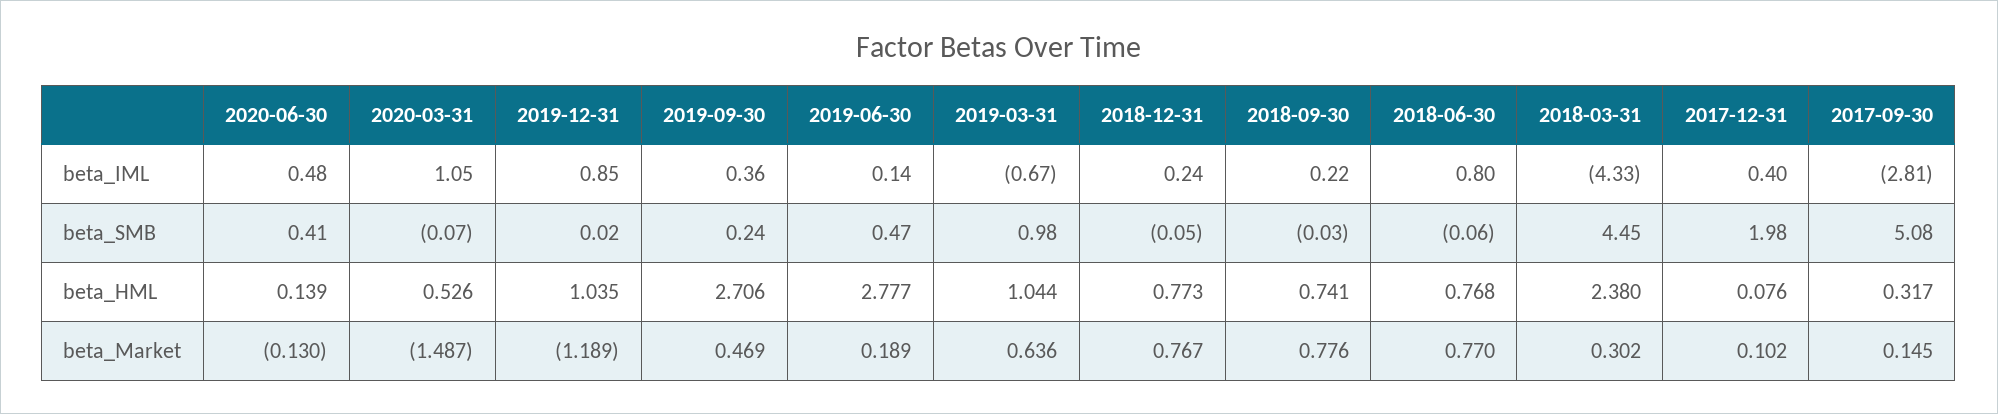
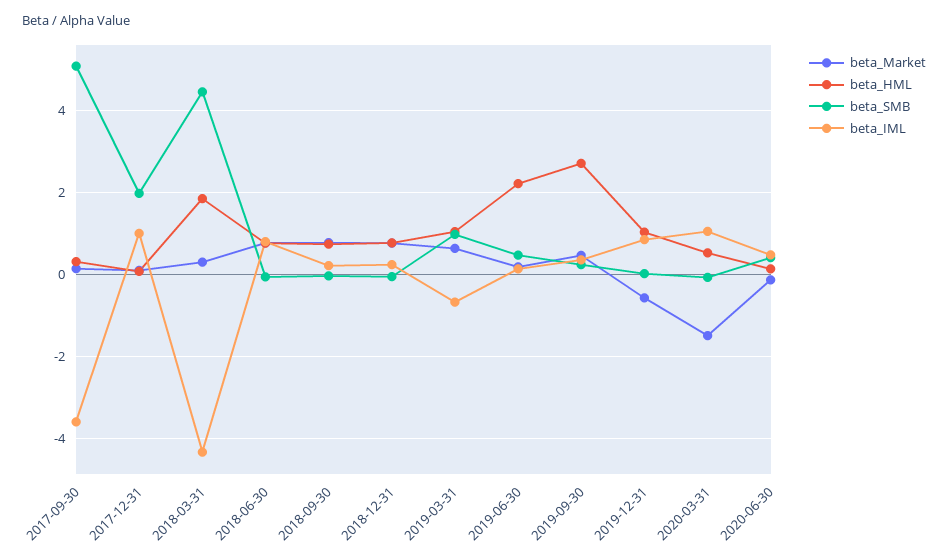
  {
    "beta_IML": {
      "2020-06-30": 0.48,
      "2020-03-31": 1.05,
      "2019-12-31": 0.85,
      "2019-09-30": 0.36,
      "2019-06-30": 0.14,
      "2019-03-31": -0.67,
      "2018-12-31": 0.24,
      "2018-09-30": 0.22,
      "2018-06-30": 0.8,
      "2018-03-31": -4.33,
-     "2017-12-31": 0.4,
+     "2017-12-31": 1,
-     "2017-09-30": -2.81
+     "2017-09-30": -3.6
    },
    "beta_SMB": {
      "2020-06-30": 0.41,
      "2020-03-31": -0.07,
      "2019-12-31": 0.02,
      "2019-09-30": 0.24,
      "2019-06-30": 0.47,
      "2019-03-31": 0.98,
      "2018-12-31": -0.05,
      "2018-09-30": -0.03,
      "2018-06-30": -0.06,
      "2018-03-31": 4.45,
      "2017-12-31": 1.98,
      "2017-09-30": 5.08
    },
    "beta_HML": {
      "2020-06-30": 0.139,
      "2020-03-31": 0.526,
      "2019-12-31": 1.035,
      "2019-09-30": 2.706,
-     "2019-06-30": 2.777,
+     "2019-06-30": 2.2,
      "2019-03-31": 1.044,
      "2018-12-31": 0.773,
      "2018-09-30": 0.741,
      "2018-06-30": 0.768,
-     "2018-03-31": 2.38,
+     "2018-03-31": 1.8,
      "2017-12-31": 0.076,
      "2017-09-30": 0.317
    },
    "beta_Market": {
      "2020-06-30": -0.13,
      "2020-03-31": -1.487,
-     "2019-12-31": -1.189,
+     "2019-12-31": -0.6,
      "2019-09-30": 0.469,
      "2019-06-30": 0.189,
      "2019-03-31": 0.636,
      "2018-12-31": 0.767,
      "2018-09-30": 0.776,
      "2018-06-30": 0.77,
      "2018-03-31": 0.302,
      "2017-12-31": 0.102,
      "2017-09-30": 0.145
    }
  }

